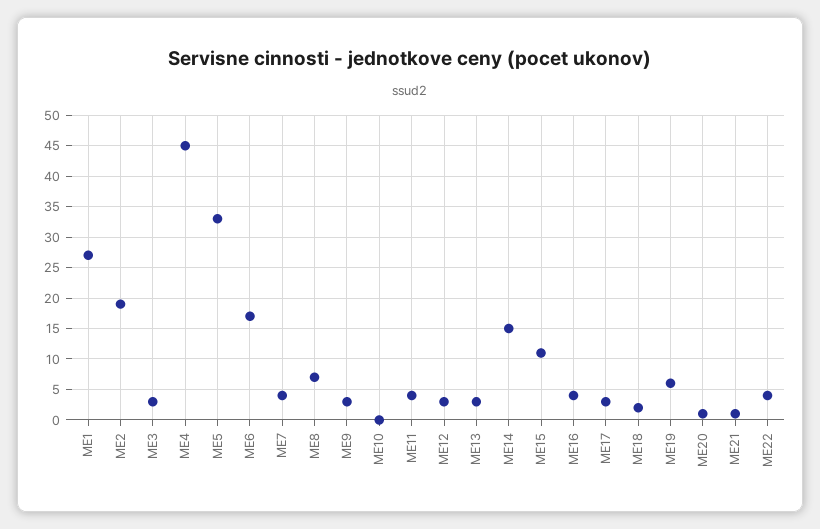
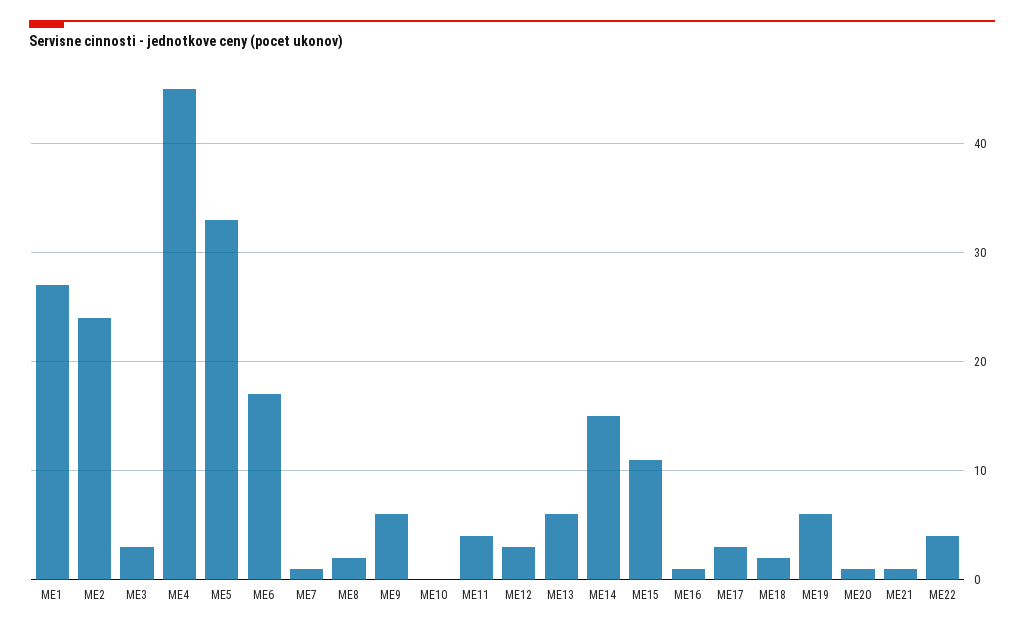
  {
    "ME1": 27,
-   "ME2": 19,
+   "ME2": 24,
    "ME3": 3,
    "ME4": 45,
    "ME5": 33,
    "ME6": 17,
-   "ME7": 4,
+   "ME7": 1,
-   "ME8": 7,
+   "ME8": 2,
-   "ME9": 3,
+   "ME9": 6,
    "ME10": 0,
    "ME11": 4,
    "ME12": 3,
-   "ME13": 3,
+   "ME13": 6,
    "ME14": 15,
    "ME15": 11,
-   "ME16": 4,
+   "ME16": 1,
    "ME17": 3,
    "ME18": 2,
    "ME19": 6,
    "ME20": 1,
    "ME21": 1,
    "ME22": 4
  }

